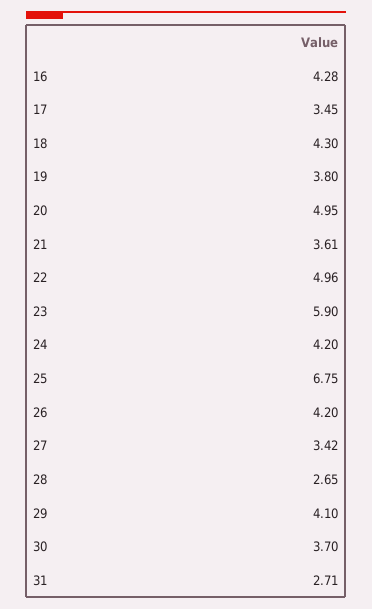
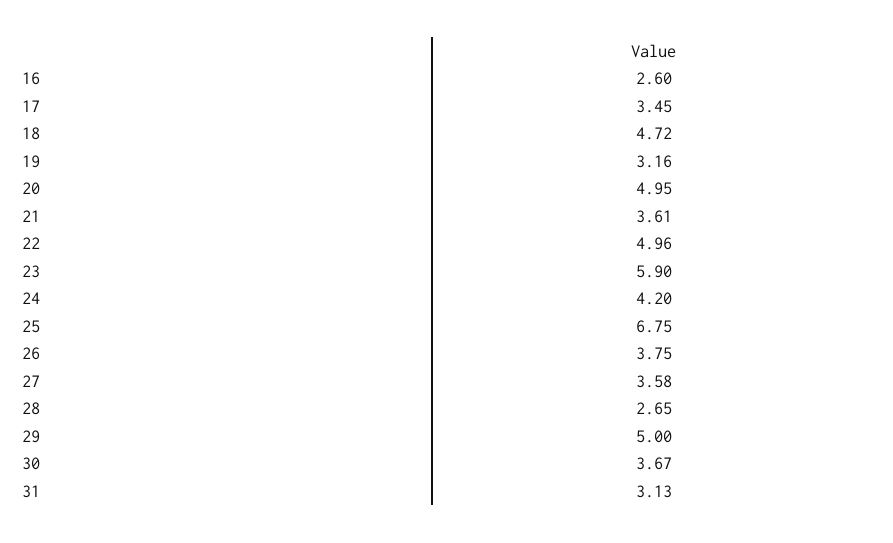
  {
-   "16": 4.28,
+   "16": 2.6,
    "17": 3.45,
-   "18": 4.3,
+   "18": 4.72,
-   "19": 3.8,
+   "19": 3.16,
    "20": 4.95,
    "21": 3.61,
    "22": 4.96,
    "23": 5.9,
    "24": 4.2,
    "25": 6.75,
-   "26": 4.2,
+   "26": 3.75,
-   "27": 3.42,
+   "27": 3.58,
    "28": 2.65,
-   "29": 4.1,
+   "29": 5,
-   "30": 3.7,
+   "30": 3.67,
-   "31": 2.71
+   "31": 3.13
  }

